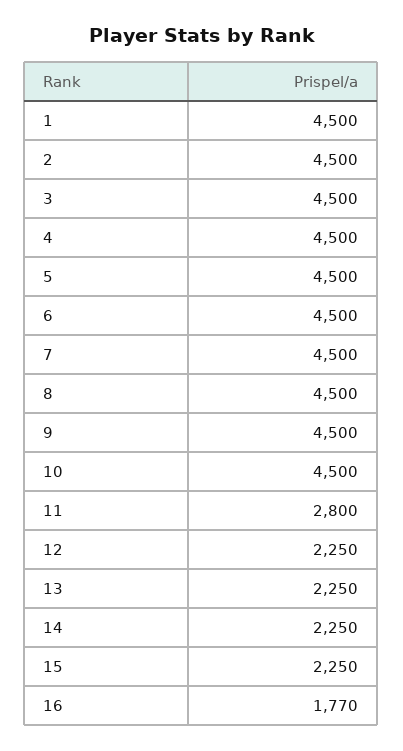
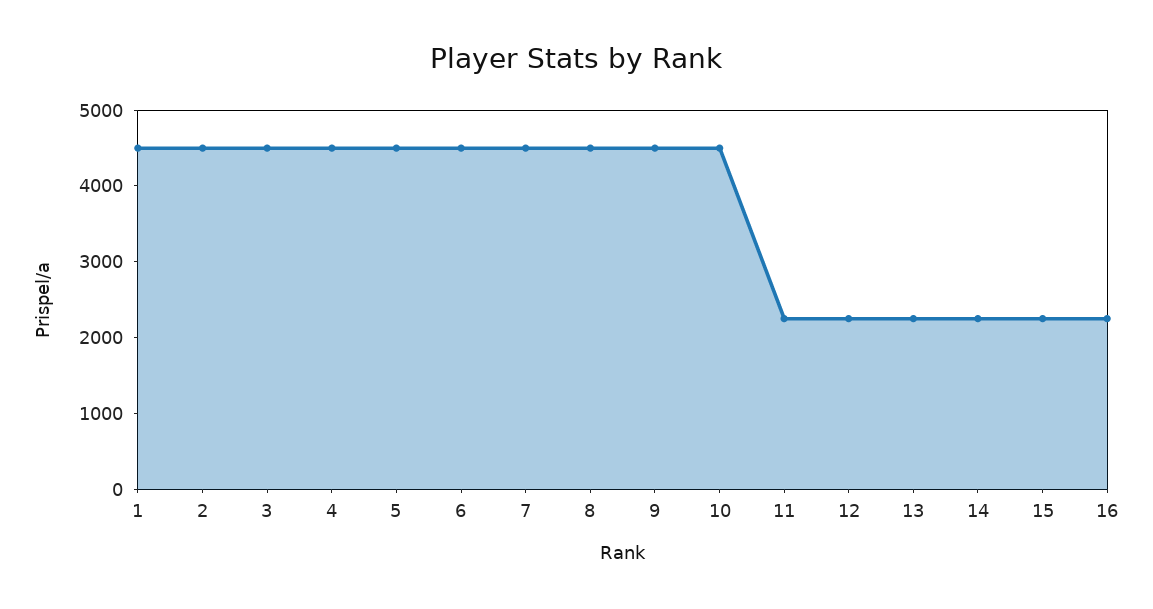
  {
    "1": 4500,
    "2": 4500,
    "3": 4500,
    "4": 4500,
    "5": 4500,
    "6": 4500,
    "7": 4500,
    "8": 4500,
    "9": 4500,
    "10": 4500,
-   "11": 2800,
+   "11": 2200,
    "12": 2250,
    "13": 2250,
    "14": 2250,
    "15": 2250,
-   "16": 1770
+   "16": 2200
  }

